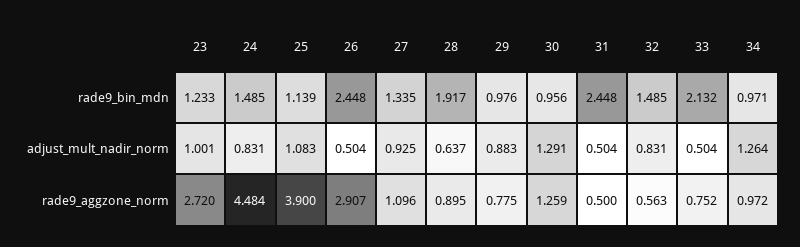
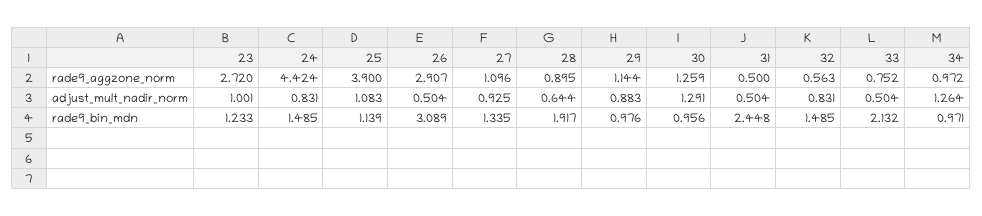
  {
    "23": {
      "rade9_bin_mdn": 1.233,
      "adjust_mult_nadir_norm": 1.001,
      "rade9_aggzone_norm": 2.72
    },
    "24": {
      "rade9_bin_mdn": 1.485,
      "adjust_mult_nadir_norm": 0.831,
-     "rade9_aggzone_norm": 4.484
+     "rade9_aggzone_norm": 4.424
    },
    "25": {
      "rade9_bin_mdn": 1.139,
      "adjust_mult_nadir_norm": 1.083,
      "rade9_aggzone_norm": 3.9
    },
    "26": {
-     "rade9_bin_mdn": 2.448,
+     "rade9_bin_mdn": 3.089,
      "adjust_mult_nadir_norm": 0.504,
      "rade9_aggzone_norm": 2.907
    },
    "27": {
      "rade9_bin_mdn": 1.335,
      "adjust_mult_nadir_norm": 0.925,
      "rade9_aggzone_norm": 1.096
    },
    "28": {
      "rade9_bin_mdn": 1.917,
-     "adjust_mult_nadir_norm": 0.637,
+     "adjust_mult_nadir_norm": 0.644,
      "rade9_aggzone_norm": 0.895
    },
    "29": {
      "rade9_bin_mdn": 0.976,
      "adjust_mult_nadir_norm": 0.883,
-     "rade9_aggzone_norm": 0.775
+     "rade9_aggzone_norm": 1.144
    },
    "30": {
      "rade9_bin_mdn": 0.956,
      "adjust_mult_nadir_norm": 1.291,
      "rade9_aggzone_norm": 1.259
    },
    "31": {
      "rade9_bin_mdn": 2.448,
      "adjust_mult_nadir_norm": 0.504,
      "rade9_aggzone_norm": 0.5
    },
    "32": {
      "rade9_bin_mdn": 1.485,
      "adjust_mult_nadir_norm": 0.831,
      "rade9_aggzone_norm": 0.563
    },
    "33": {
      "rade9_bin_mdn": 2.132,
      "adjust_mult_nadir_norm": 0.504,
      "rade9_aggzone_norm": 0.752
    },
    "34": {
      "rade9_bin_mdn": 0.971,
      "adjust_mult_nadir_norm": 1.264,
      "rade9_aggzone_norm": 0.972
    }
  }

